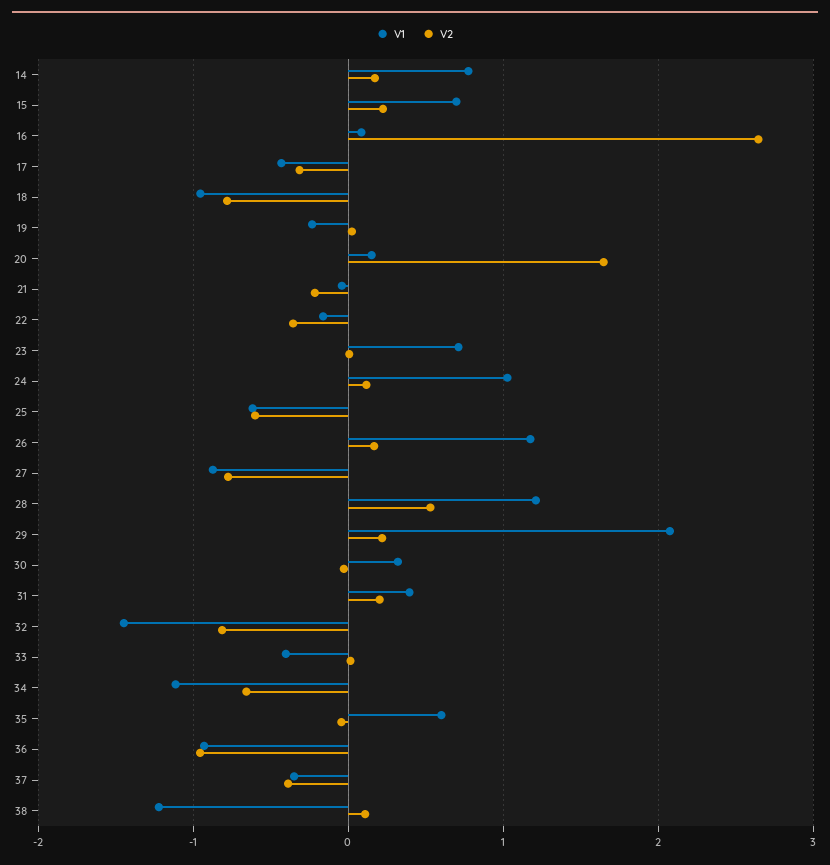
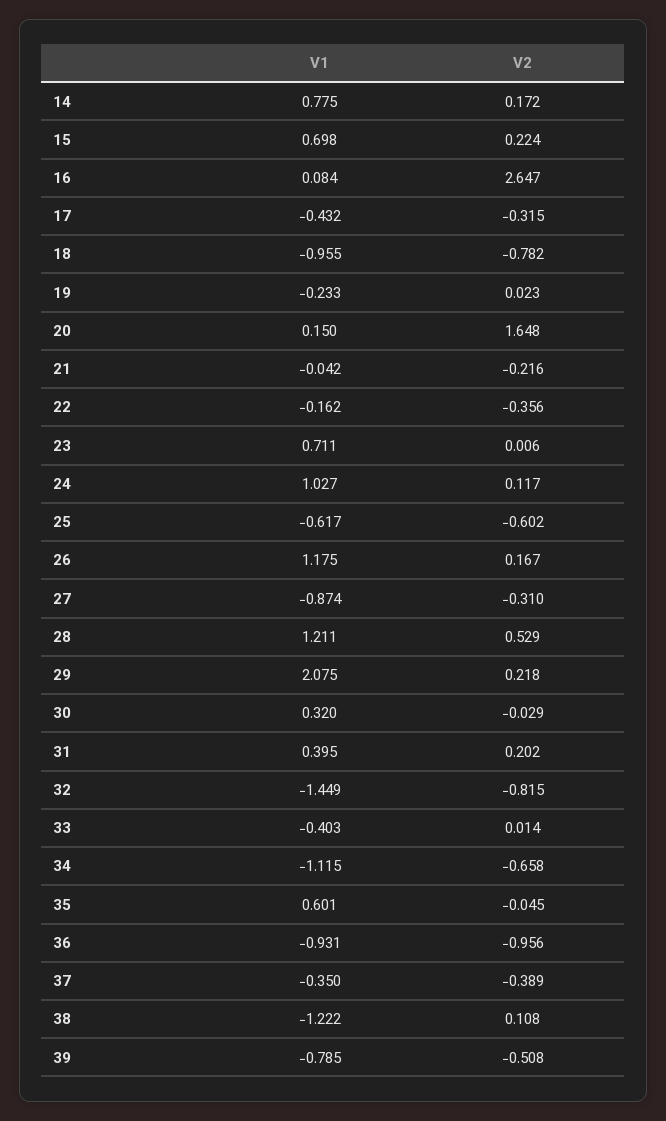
  {
    "V1": {
      "14": 0.775,
      "15": 0.698,
      "16": 0.084,
      "17": -0.432,
      "18": -0.955,
      "19": -0.233,
      "20": 0.15,
      "21": -0.042,
      "22": -0.162,
      "23": 0.711,
      "24": 1.027,
      "25": -0.617,
      "26": 1.175,
      "27": -0.874,
      "28": 1.211,
      "29": 2.075,
      "30": 0.32,
      "31": 0.395,
      "32": -1.449,
      "33": -0.403,
      "34": -1.115,
      "35": 0.601,
      "36": -0.931,
      "37": -0.35,
-     "38": -1.222
+     "38": -1.222,
+     "39": -0.785
    },
    "V2": {
      "14": 0.172,
      "15": 0.224,
      "16": 2.647,
      "17": -0.315,
      "18": -0.782,
      "19": 0.023,
      "20": 1.648,
      "21": -0.216,
      "22": -0.356,
      "23": 0.006,
      "24": 0.117,
      "25": -0.602,
      "26": 0.167,
-     "27": -0.8,
+     "27": -0.31,
      "28": 0.529,
      "29": 0.218,
      "30": -0.029,
      "31": 0.202,
      "32": -0.815,
      "33": 0.014,
      "34": -0.658,
      "35": -0.045,
      "36": -0.956,
      "37": -0.389,
-     "38": 0.108
+     "38": 0.108,
+     "39": -0.508
    }
  }

